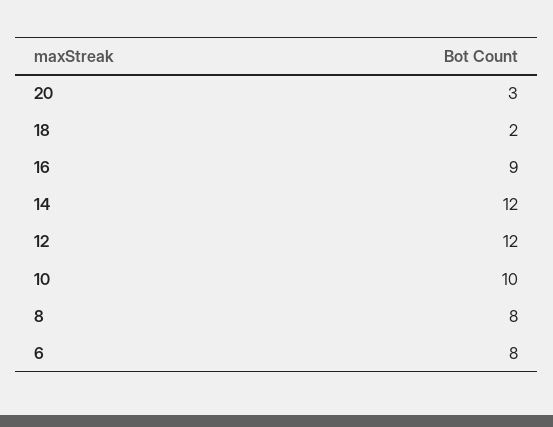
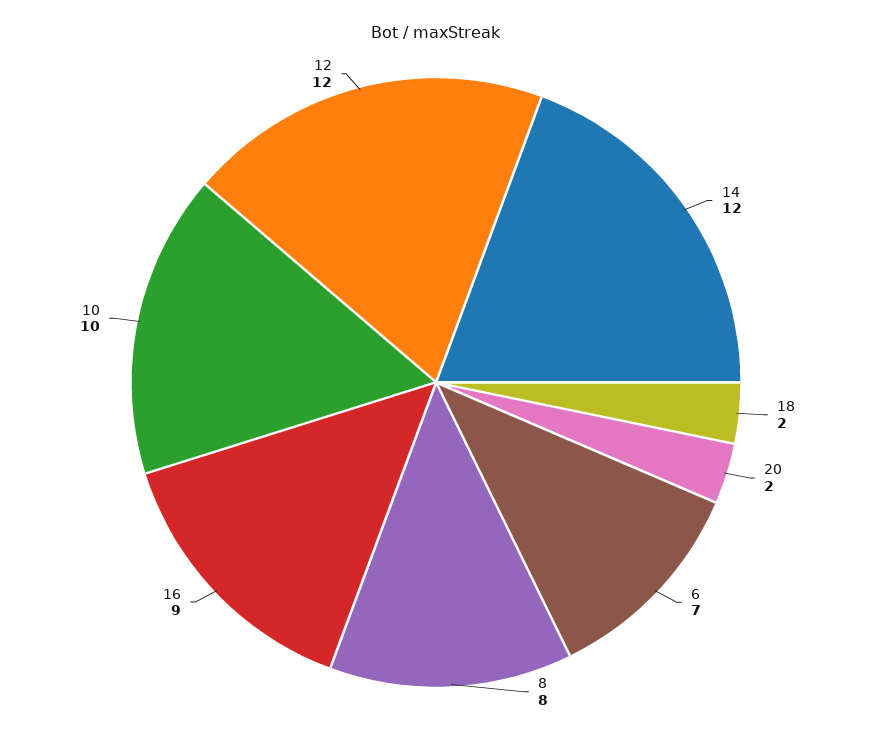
  {
-   "20": 3,
+   "20": 2,
    "18": 2,
    "16": 9,
    "14": 12,
    "12": 12,
    "10": 10,
    "8": 8,
-   "6": 8
+   "6": 7
  }

